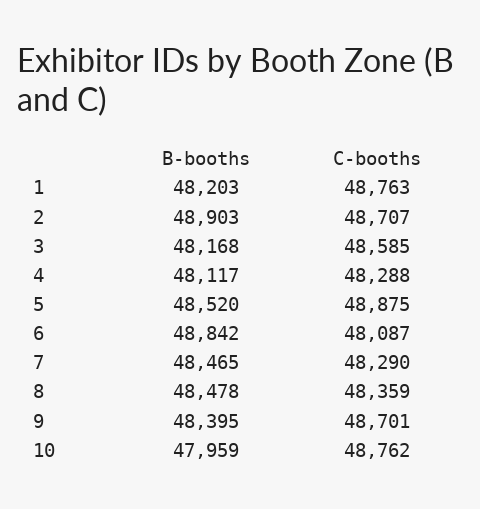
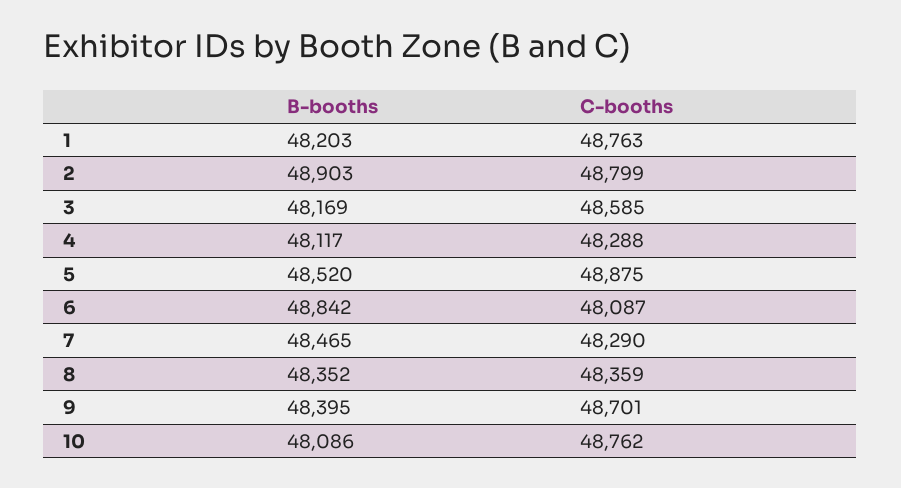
  {
    "B-booths": {
      "1": 48203,
      "2": 48903,
-     "3": 48168,
+     "3": 48169,
      "4": 48117,
      "5": 48520,
      "6": 48842,
      "7": 48465,
-     "8": 48478,
+     "8": 48352,
      "9": 48395,
-     "10": 47959
+     "10": 48086
    },
    "C-booths": {
      "1": 48763,
-     "2": 48707,
+     "2": 48799,
      "3": 48585,
      "4": 48288,
      "5": 48875,
      "6": 48087,
      "7": 48290,
      "8": 48359,
      "9": 48701,
      "10": 48762
    }
  }

